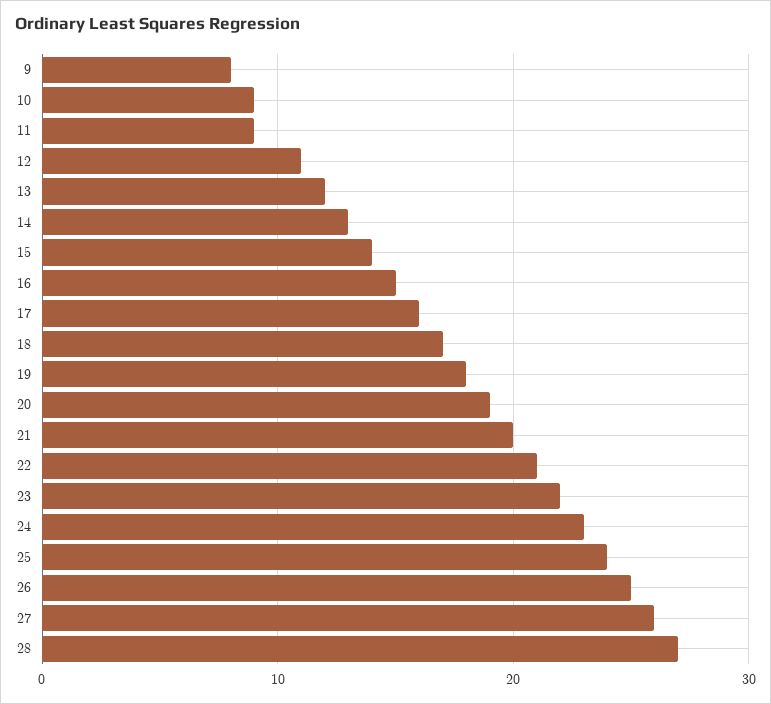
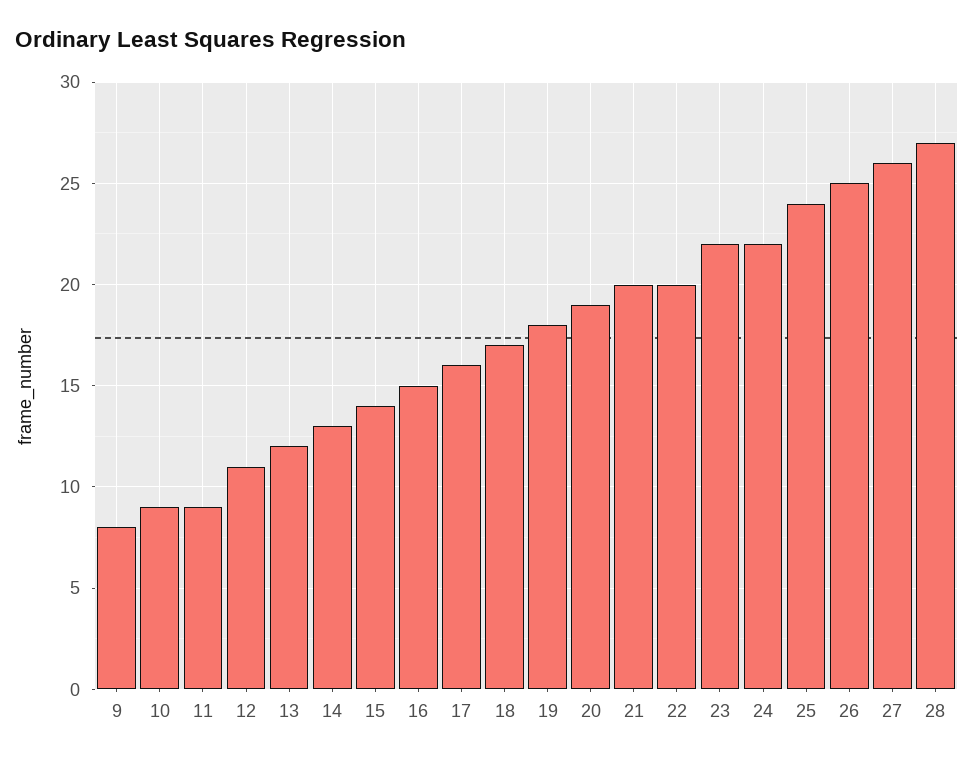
  {
    "9": 8,
    "10": 9,
    "11": 9,
    "12": 11,
    "13": 12,
    "14": 13,
    "15": 14,
    "16": 15,
    "17": 16,
    "18": 17,
    "19": 18,
    "20": 19,
    "21": 20,
-   "22": 21,
+   "22": 20,
    "23": 22,
-   "24": 23,
+   "24": 22,
    "25": 24,
    "26": 25,
    "27": 26,
    "28": 27
  }

